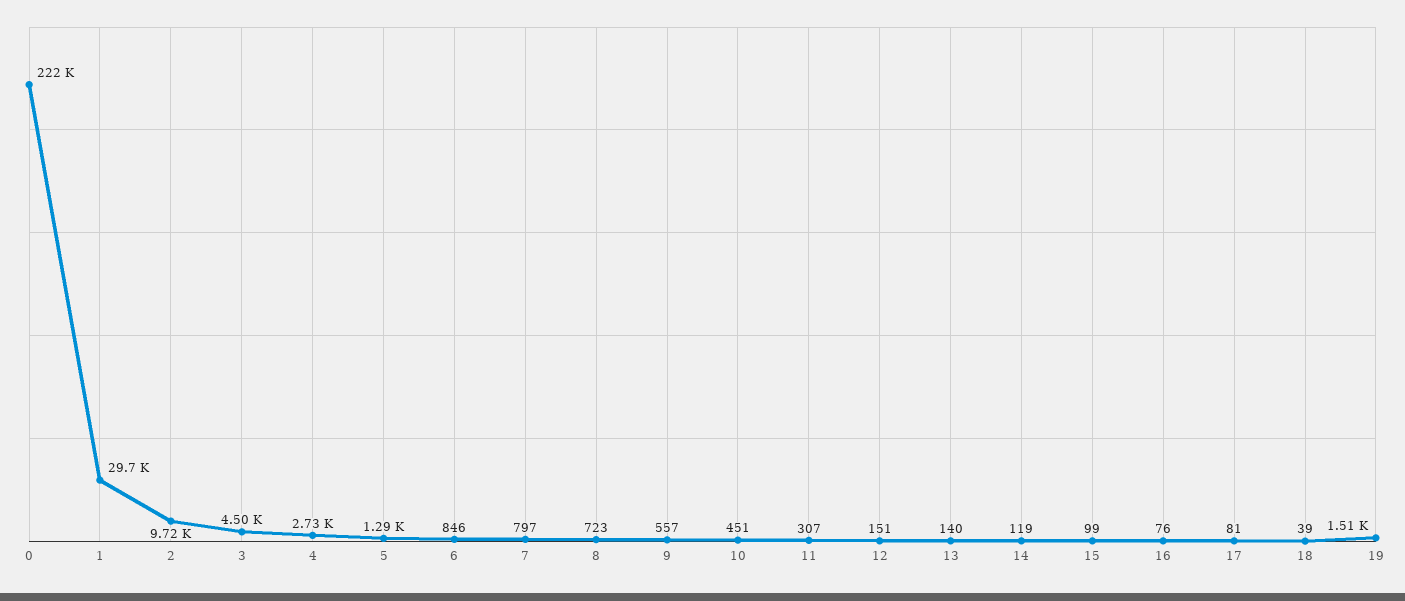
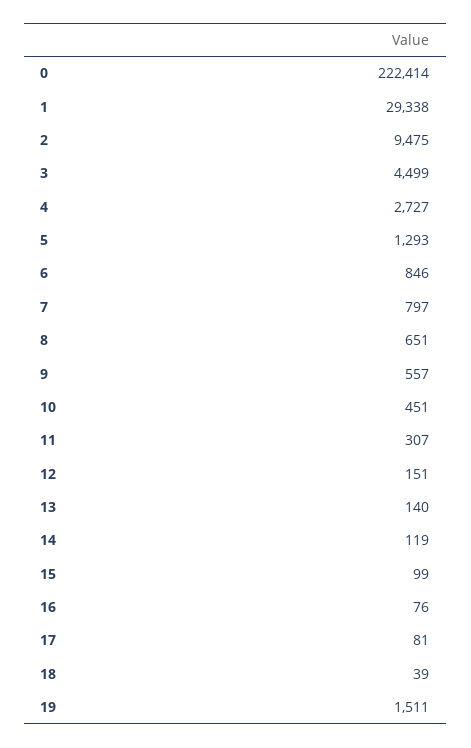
  {
    "0": 222414,
-   "1": 29700,
+   "1": 29338,
-   "2": 9720,
+   "2": 9475,
    "3": 4499,
    "4": 2727,
    "5": 1293,
    "6": 846,
    "7": 797,
-   "8": 723,
+   "8": 651,
    "9": 557,
    "10": 451,
    "11": 307,
    "12": 151,
    "13": 140,
    "14": 119,
    "15": 99,
    "16": 76,
    "17": 81,
    "18": 39,
    "19": 1511
  }

